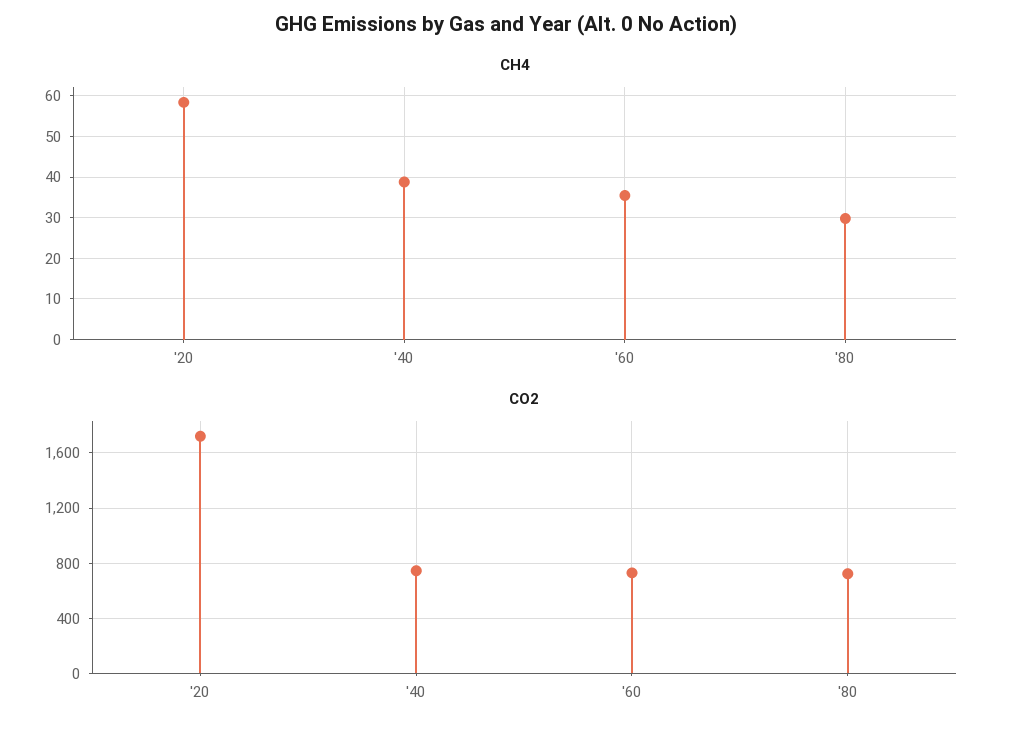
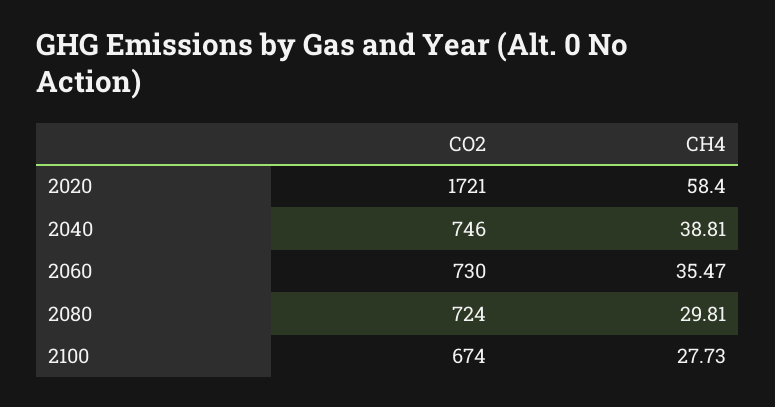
  {
    "CH4": {
      "'20": 58.4,
      "'40": 38.81,
      "'60": 35.47,
-     "'80": 29.81
+     "'80": 29.81,
+     "2100": 27.73
    },
    "CO2": {
      "'20": 1721,
      "'40": 746,
      "'60": 730,
-     "'80": 724
+     "'80": 724,
+     "2100": 674
    }
  }

